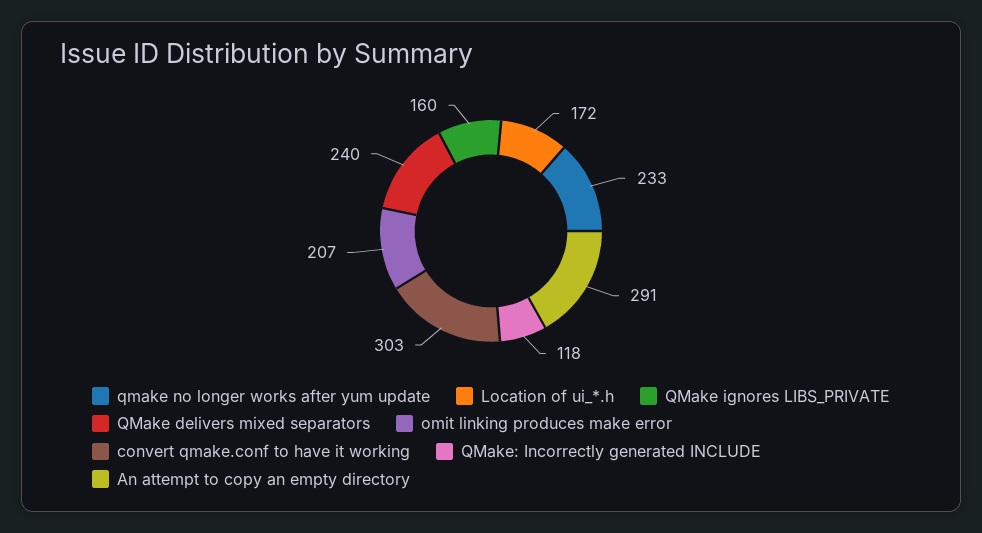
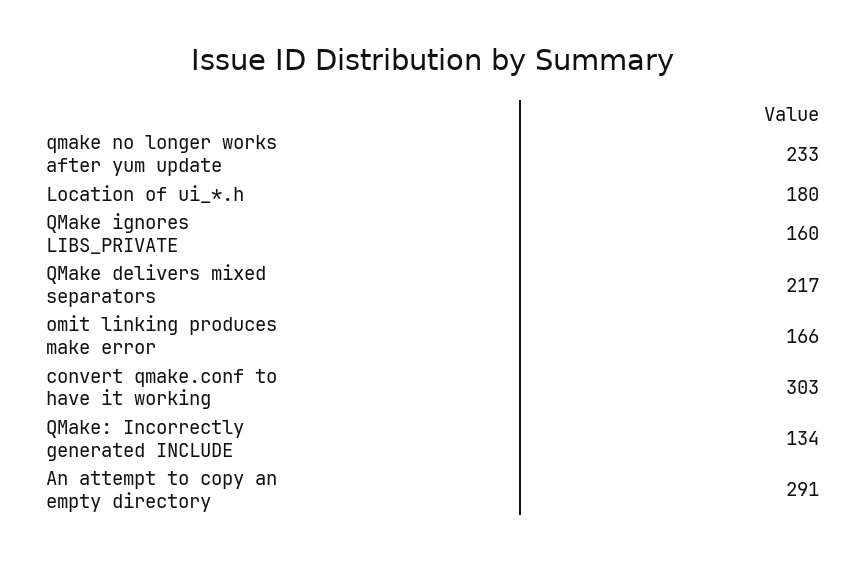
  {
    "qmake no longer works after yum update": 233,
-   "Location of ui_*.h": 172,
+   "Location of ui_*.h": 180,
    "QMake ignores LIBS_PRIVATE": 160,
-   "QMake delivers mixed separators": 240,
+   "QMake delivers mixed separators": 217,
-   "omit linking produces make error": 207,
+   "omit linking produces make error": 166,
    "convert qmake.conf to have it working": 303,
-   "QMake: Incorrectly generated INCLUDE": 118,
+   "QMake: Incorrectly generated INCLUDE": 134,
    "An attempt to copy an empty directory": 291
  }

